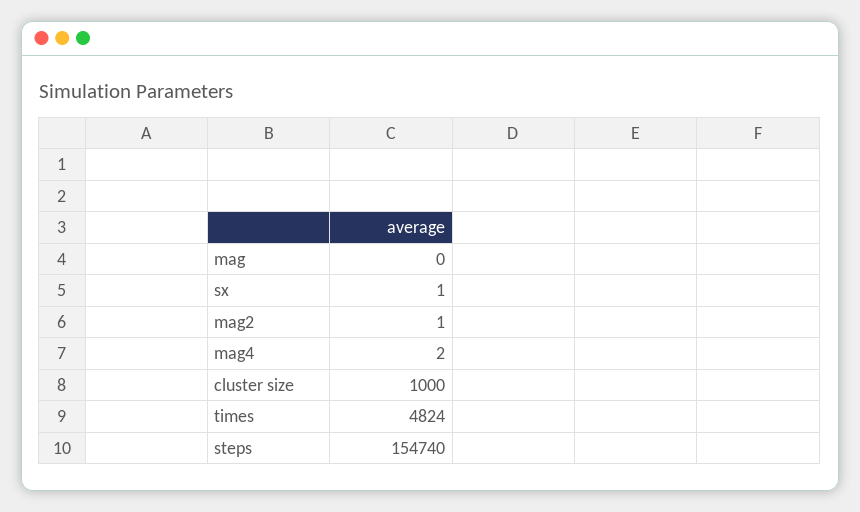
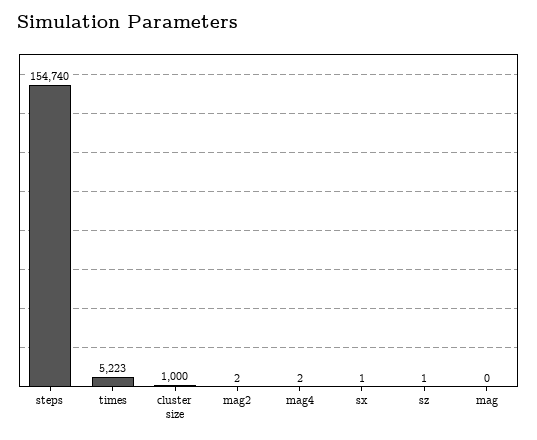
  {
    "mag": 0,
    "sx": 1,
-   "mag2": 1,
+   "mag2": 2,
    "mag4": 2,
    "cluster size": 1000,
-   "times": 4824,
+   "times": 5223,
-   "steps": 154740
+   "steps": 154740,
+   "sz": 1
  }

